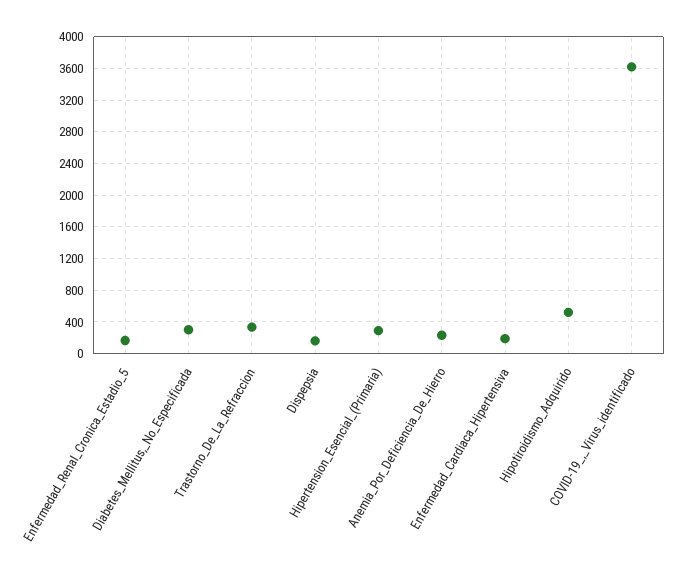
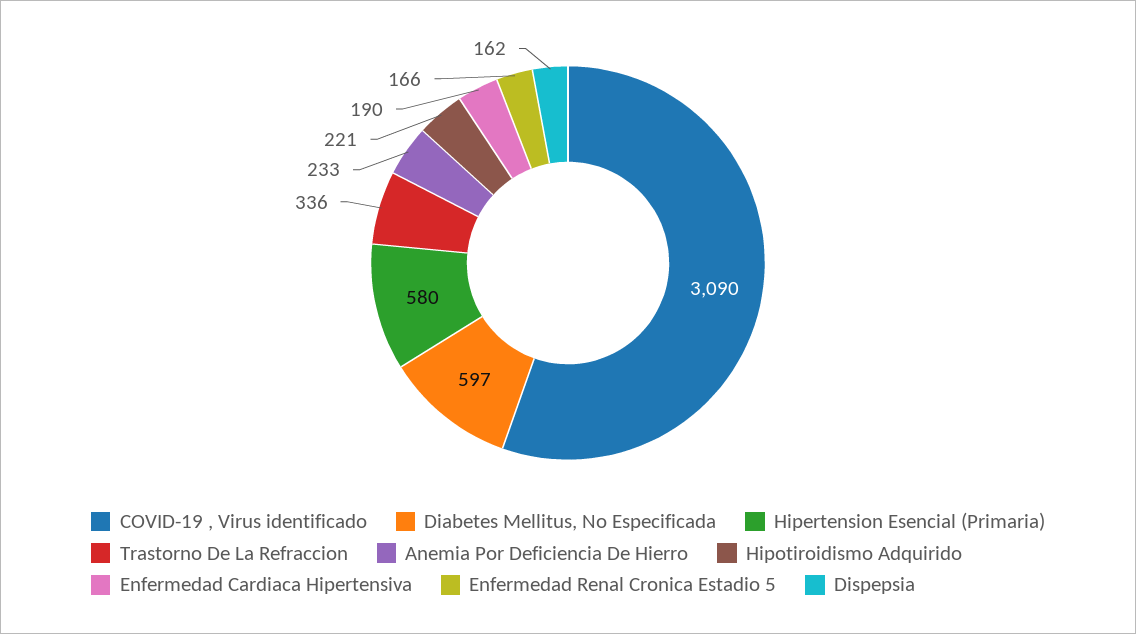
  {
    "Enfermedad_Renal_Cronica_Estadio_5": 166,
-   "Diabetes_Mellitus,_No_Especificada": 300,
+   "Diabetes_Mellitus,_No_Especificada": 597,
    "Trastorno_De_La_Refraccion": 336,
    "Dispepsia": 162,
-   "Hipertension_Esencial_(Primaria)": 300,
+   "Hipertension_Esencial_(Primaria)": 580,
    "Anemia_Por_Deficiencia_De_Hierro": 233,
    "Enfermedad_Cardiaca_Hipertensiva": 190,
-   "Hipotiroidismo_Adquirido": 500,
+   "Hipotiroidismo_Adquirido": 221,
-   "COVID-19_,_Virus_identificado": 3600
+   "COVID-19_,_Virus_identificado": 3090
  }

